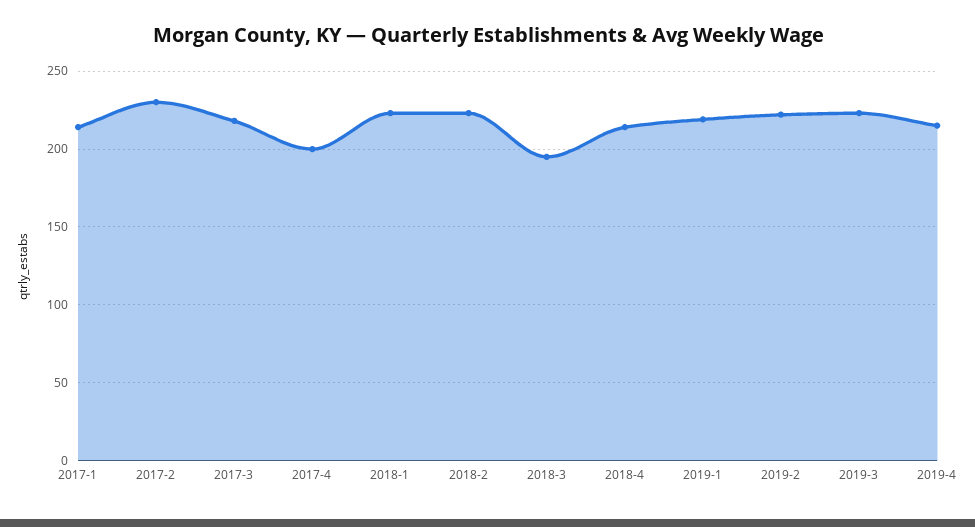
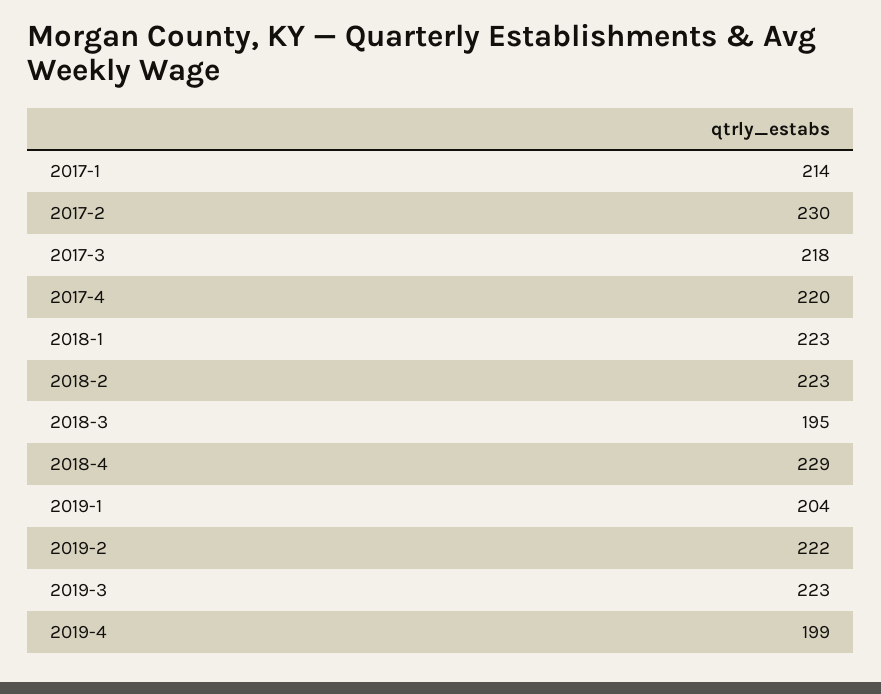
  {
    "2017-1": 214,
    "2017-2": 230,
    "2017-3": 218,
-   "2017-4": 200,
+   "2017-4": 220,
    "2018-1": 223,
    "2018-2": 223,
    "2018-3": 195,
-   "2018-4": 215,
+   "2018-4": 229,
-   "2019-1": 220,
+   "2019-1": 204,
    "2019-2": 222,
    "2019-3": 223,
-   "2019-4": 215
+   "2019-4": 199
  }

